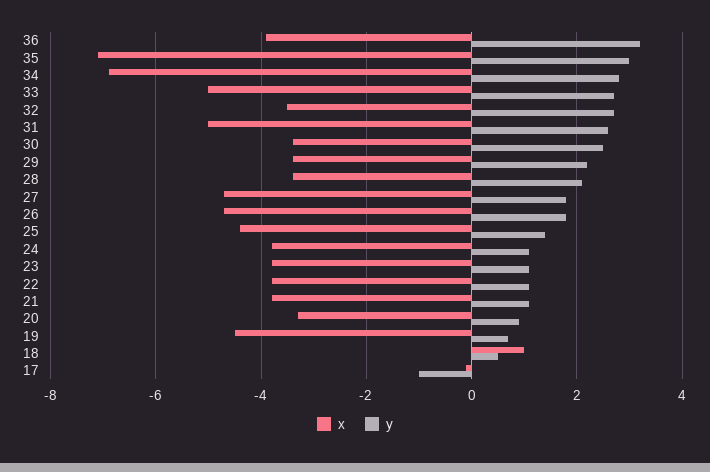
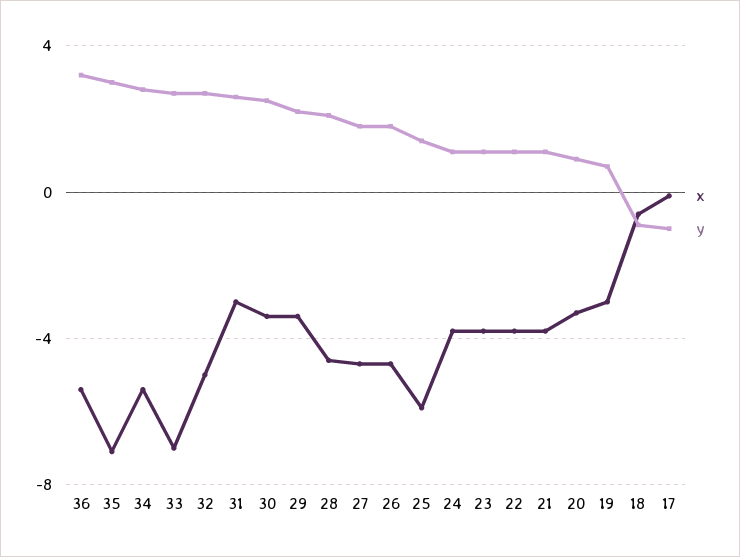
  {
    "x": {
-     "36": -4,
+     "36": -5.5,
      "35": -7,
-     "34": -7,
+     "34": -5.5,
-     "33": -5,
+     "33": -7,
-     "32": -3.5,
+     "32": -5,
-     "31": -5,
+     "31": -3,
      "30": -3.5,
      "29": -3.5,
-     "28": -3.5,
+     "28": -4.5,
      "27": -4.5,
      "26": -4.5,
-     "25": -4.5,
+     "25": -6,
      "24": -4,
      "23": -4,
      "22": -4,
      "21": -4,
      "20": -3.5,
-     "19": -4.5,
+     "19": -3,
-     "18": 1,
+     "18": -0.5,
      "17": 0
    },
    "y": {
      "36": 3,
      "35": 3,
      "34": 3,
      "33": 2.5,
      "32": 2.5,
      "31": 2.5,
      "30": 2.5,
      "29": 2,
      "28": 2,
      "27": 2,
      "26": 2,
      "25": 1.5,
      "24": 1,
      "23": 1,
      "22": 1,
      "21": 1,
      "20": 1,
      "19": 0.5,
-     "18": 0.5,
+     "18": -1,
      "17": -1
    }
  }

